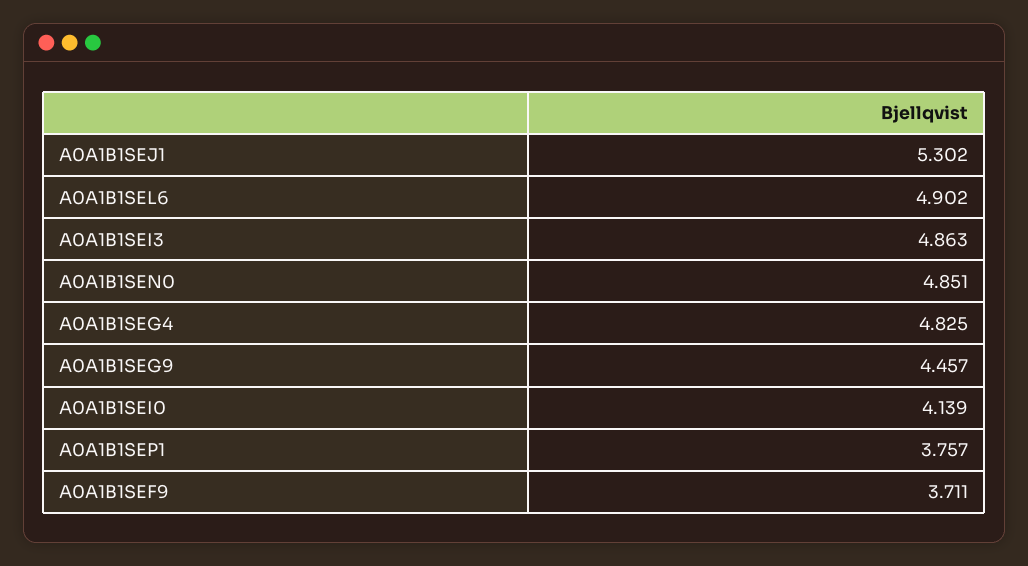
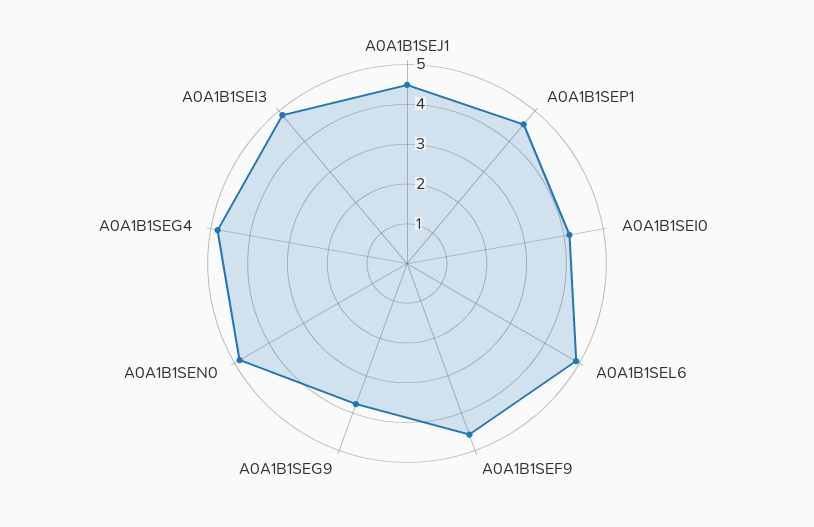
  {
-   "A0A1B1SEJ1": 5.302,
+   "A0A1B1SEJ1": 4.5,
    "A0A1B1SEL6": 4.902,
    "A0A1B1SEI3": 4.863,
    "A0A1B1SEN0": 4.851,
    "A0A1B1SEG4": 4.825,
-   "A0A1B1SEG9": 4.457,
+   "A0A1B1SEG9": 3.75,
    "A0A1B1SEI0": 4.139,
-   "A0A1B1SEP1": 3.757,
+   "A0A1B1SEP1": 4.5,
-   "A0A1B1SEF9": 3.711
+   "A0A1B1SEF9": 4.5
  }

